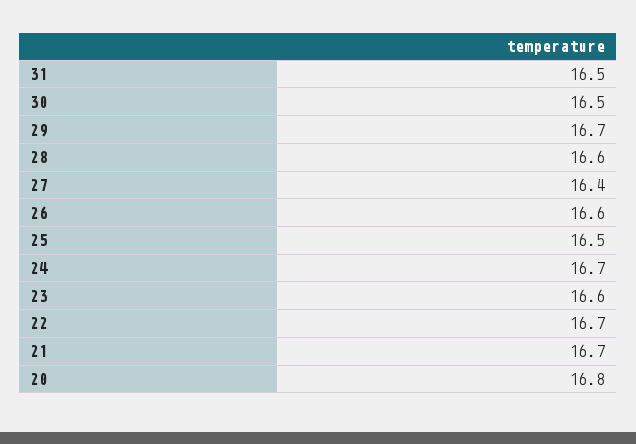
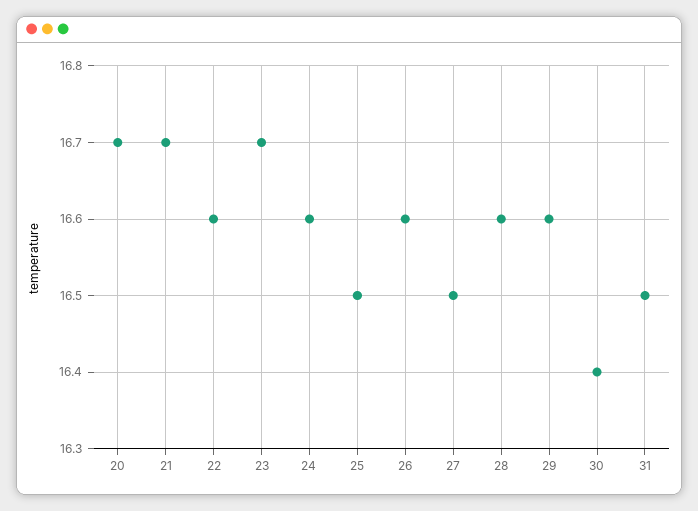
  {
    "31": 16.5,
-   "30": 16.5,
+   "30": 16.4,
-   "29": 16.7,
+   "29": 16.6,
    "28": 16.6,
-   "27": 16.4,
+   "27": 16.5,
    "26": 16.6,
    "25": 16.5,
-   "24": 16.7,
+   "24": 16.6,
-   "23": 16.6,
+   "23": 16.7,
-   "22": 16.7,
+   "22": 16.6,
    "21": 16.7,
-   "20": 16.8
+   "20": 16.7
  }

